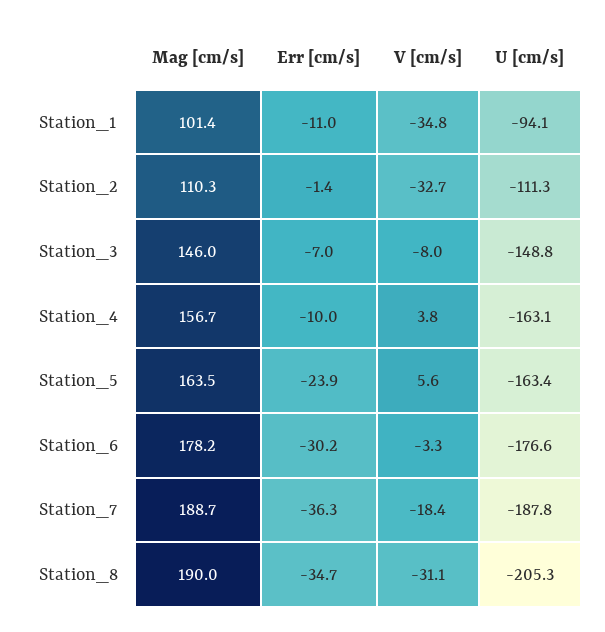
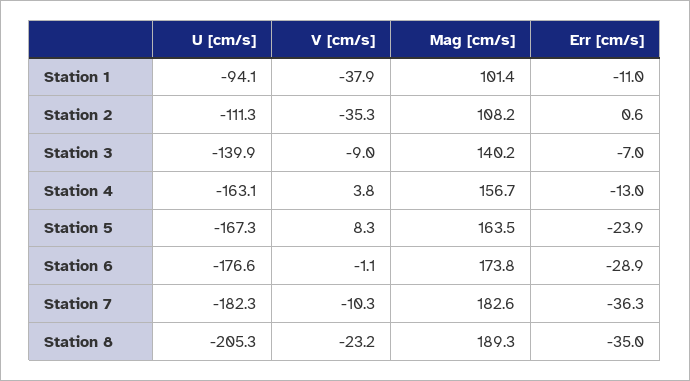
  {
    "Mag [cm/s]": {
      "Station_1": 101.4,
-     "Station_2": 110.3,
+     "Station_2": 108.2,
-     "Station_3": 146,
+     "Station_3": 140.2,
      "Station_4": 156.7,
      "Station_5": 163.5,
-     "Station_6": 178.2,
+     "Station_6": 173.8,
-     "Station_7": 188.7,
+     "Station_7": 182.6,
-     "Station_8": 190
+     "Station_8": 189.3
    },
    "Err [cm/s]": {
      "Station_1": -11,
-     "Station_2": -1.4,
+     "Station_2": 0.6,
      "Station_3": -7,
-     "Station_4": -10,
+     "Station_4": -13,
      "Station_5": -23.9,
-     "Station_6": -30.2,
+     "Station_6": -28.9,
      "Station_7": -36.3,
-     "Station_8": -34.7
+     "Station_8": -35
    },
    "V [cm/s]": {
-     "Station_1": -34.8,
+     "Station_1": -37.9,
-     "Station_2": -32.7,
+     "Station_2": -35.3,
-     "Station_3": -8,
+     "Station_3": -9,
      "Station_4": 3.8,
-     "Station_5": 5.6,
+     "Station_5": 8.3,
-     "Station_6": -3.3,
+     "Station_6": -1.1,
-     "Station_7": -18.4,
+     "Station_7": -10.3,
-     "Station_8": -31.1
+     "Station_8": -23.2
    },
    "U [cm/s]": {
      "Station_1": -94.1,
      "Station_2": -111.3,
-     "Station_3": -148.8,
+     "Station_3": -139.9,
      "Station_4": -163.1,
-     "Station_5": -163.4,
+     "Station_5": -167.3,
      "Station_6": -176.6,
-     "Station_7": -187.8,
+     "Station_7": -182.3,
      "Station_8": -205.3
    }
  }

